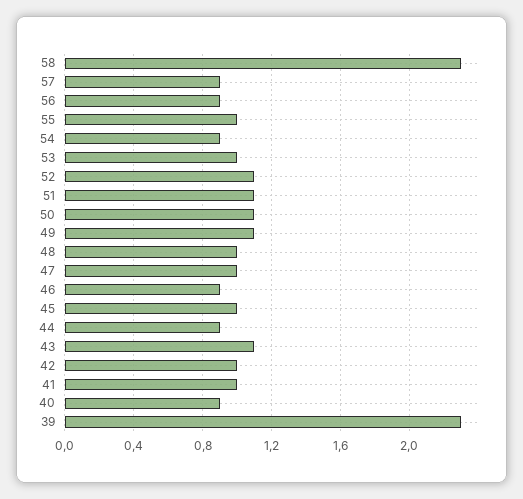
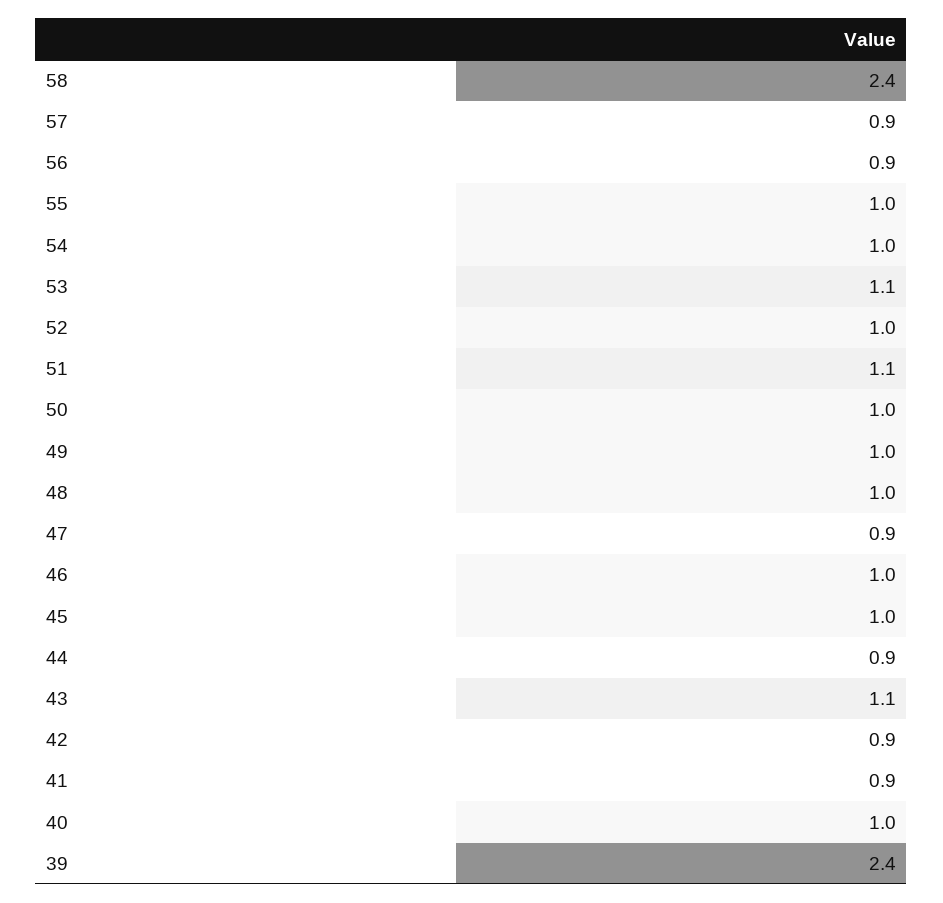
  {
-   "58": 2.3,
+   "58": 2.4,
    "57": 0.9,
    "56": 0.9,
    "55": 1,
-   "54": 0.9,
+   "54": 1,
-   "53": 1,
+   "53": 1.1,
-   "52": 1.1,
+   "52": 1,
    "51": 1.1,
-   "50": 1.1,
+   "50": 1,
-   "49": 1.1,
+   "49": 1,
    "48": 1,
-   "47": 1,
+   "47": 0.9,
-   "46": 0.9,
+   "46": 1,
    "45": 1,
    "44": 0.9,
    "43": 1.1,
-   "42": 1,
+   "42": 0.9,
-   "41": 1,
+   "41": 0.9,
-   "40": 0.9,
+   "40": 1,
-   "39": 2.3
+   "39": 2.4
  }

